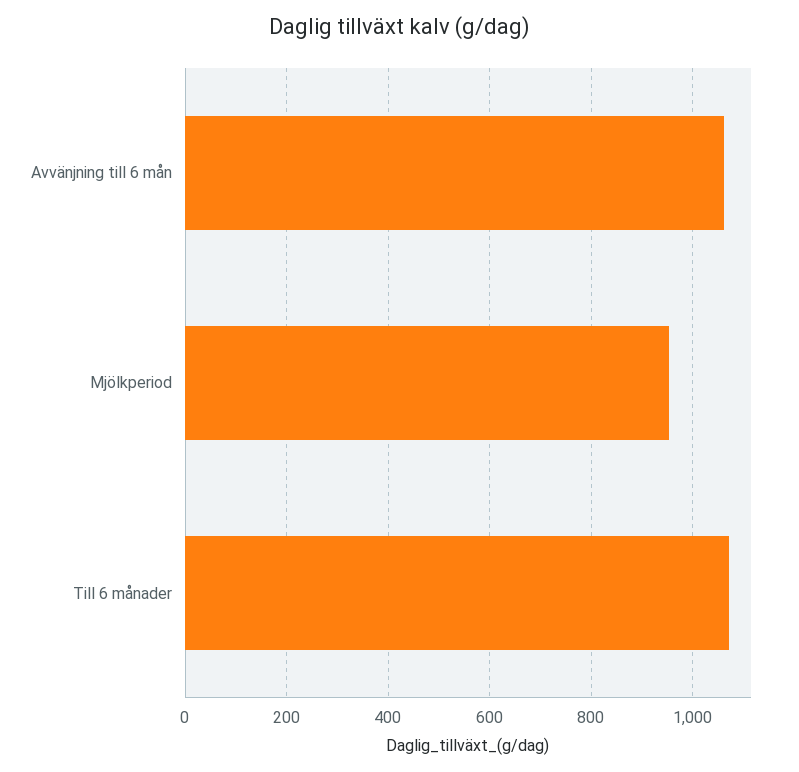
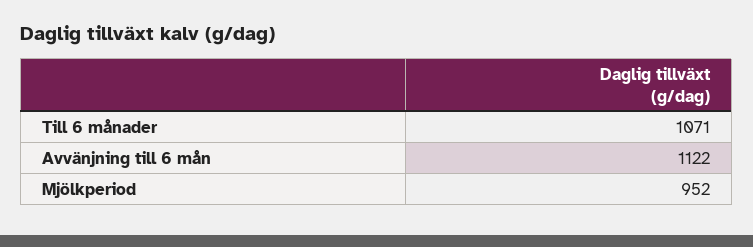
  {
-   "Avvänjning till 6 mån": 1060,
+   "Avvänjning till 6 mån": 1122,
    "Mjölkperiod": 952,
    "Till 6 månader": 1071
  }

